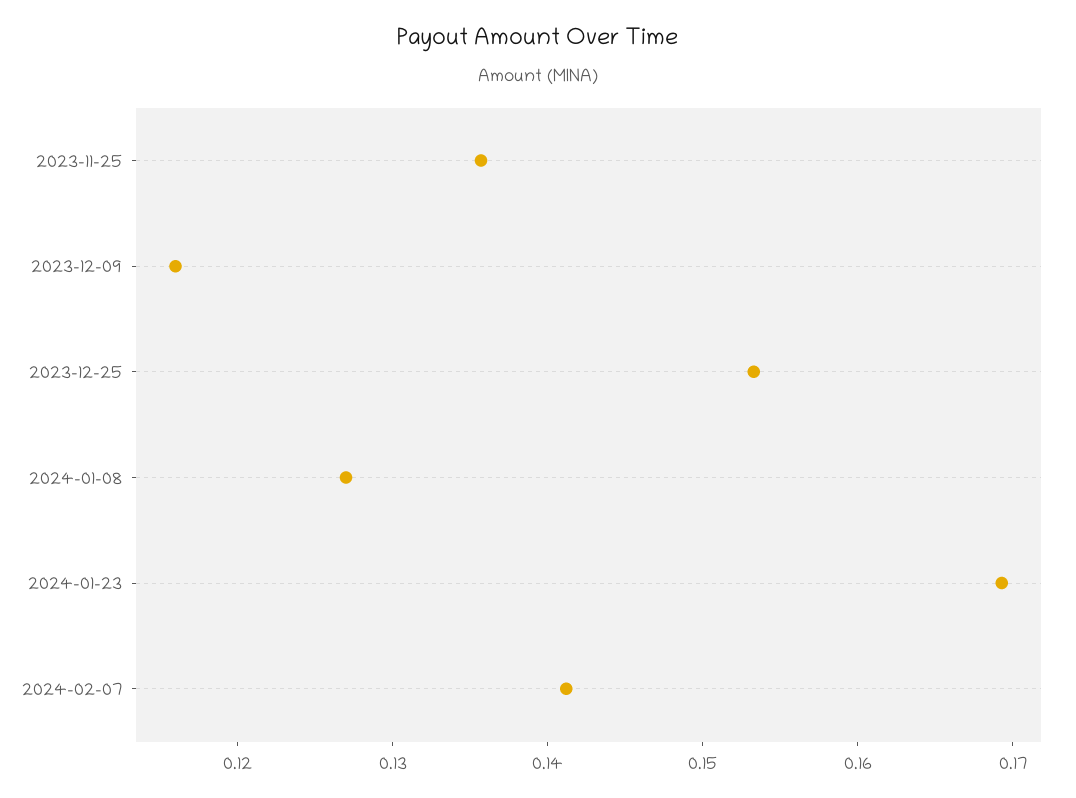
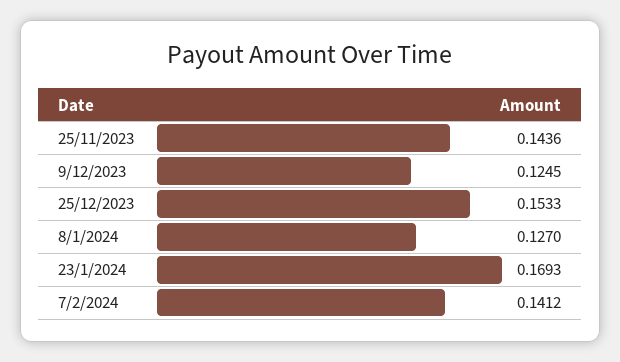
  {
-   "2023-11-25": 0.136,
+   "2023-11-25": 0.1436,
-   "2023-12-09": 0.116,
+   "2023-12-09": 0.1245,
    "2023-12-25": 0.1533,
    "2024-01-08": 0.127,
    "2024-01-23": 0.1693,
    "2024-02-07": 0.1412
  }

